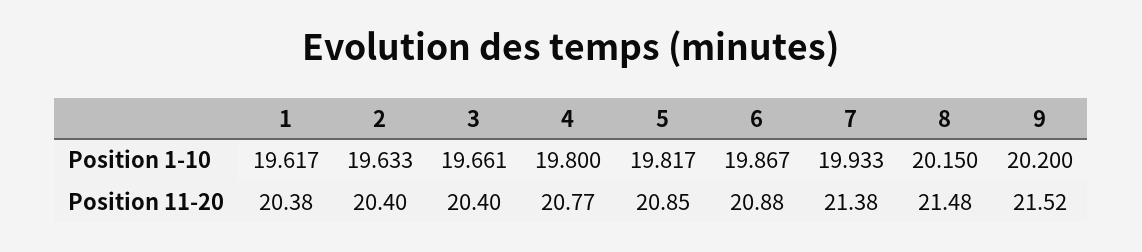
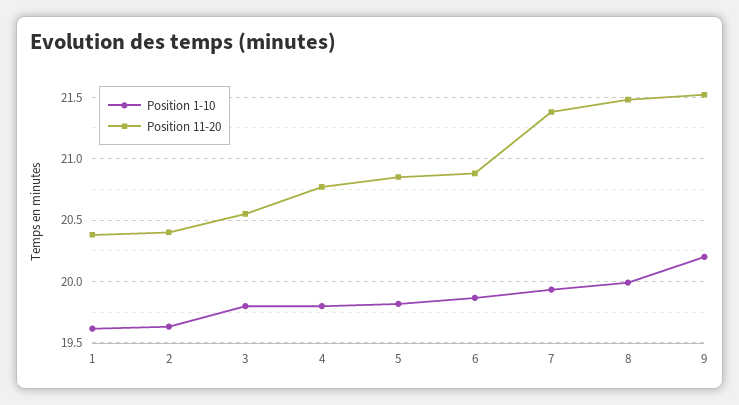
  {
    "Position 1-10": {
      "1": 19.617,
      "2": 19.633,
-     "3": 19.661,
+     "3": 19.8,
      "4": 19.8,
      "5": 19.817,
      "6": 19.867,
      "7": 19.933,
-     "8": 20.15,
+     "8": 20,
      "9": 20.2
    },
    "Position 11-20": {
      "1": 20.38,
      "2": 20.4,
-     "3": 20.4,
+     "3": 20.55,
      "4": 20.77,
      "5": 20.85,
      "6": 20.88,
      "7": 21.38,
      "8": 21.48,
      "9": 21.52
    }
  }

